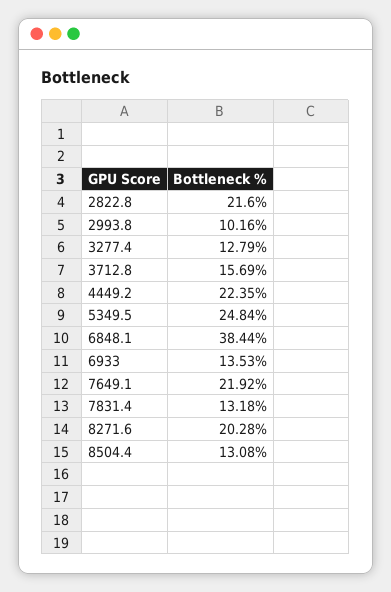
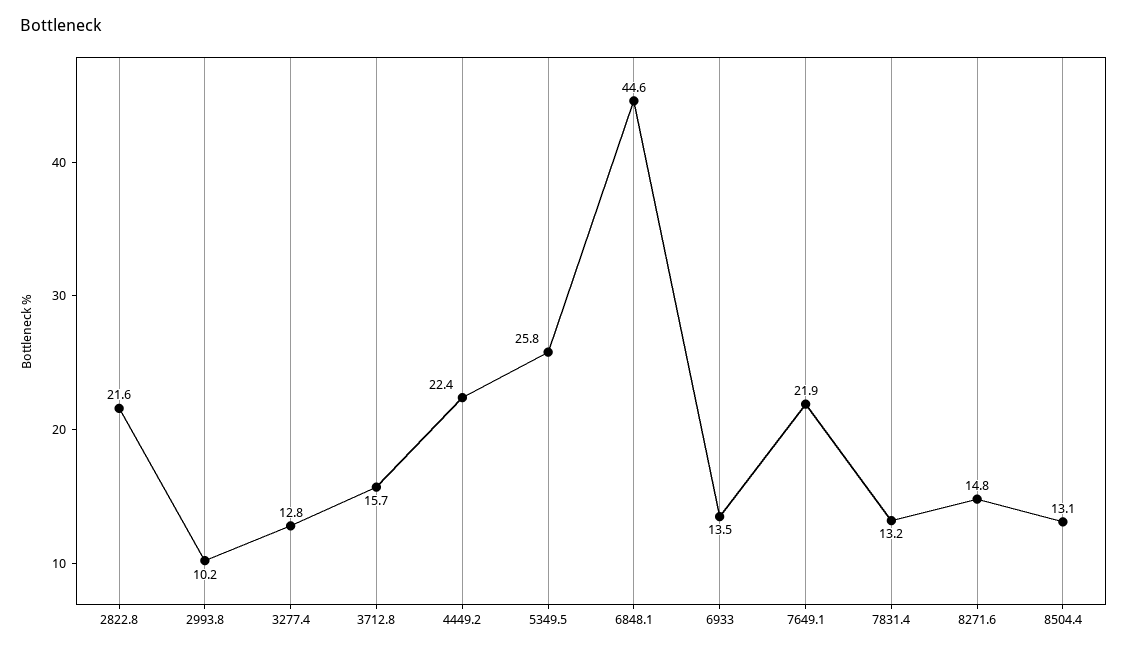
  {
    "2822.8": 21.6,
    "2993.8": 10.16,
    "3277.4": 12.79,
    "3712.8": 15.69,
    "4449.2": 22.35,
-   "5349.5": 24.84,
+   "5349.5": 25.8,
-   "6848.1": 38.44,
+   "6848.1": 44.6,
    "6933": 13.53,
    "7649.1": 21.92,
    "7831.4": 13.18,
-   "8271.6": 20.28,
+   "8271.6": 14.8,
    "8504.4": 13.08
  }

